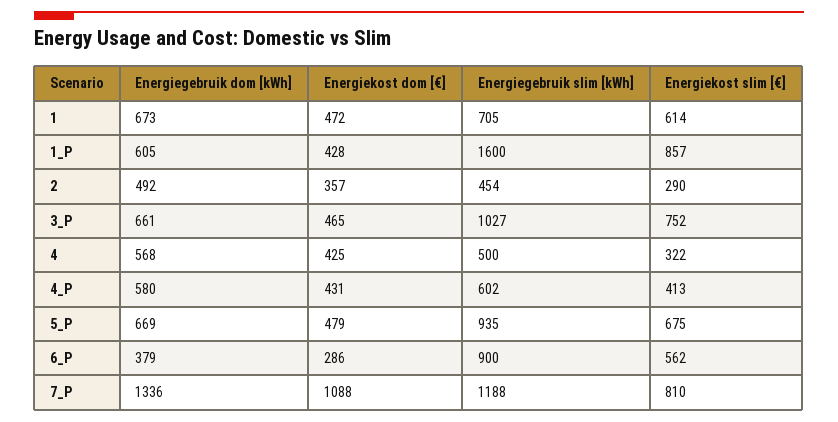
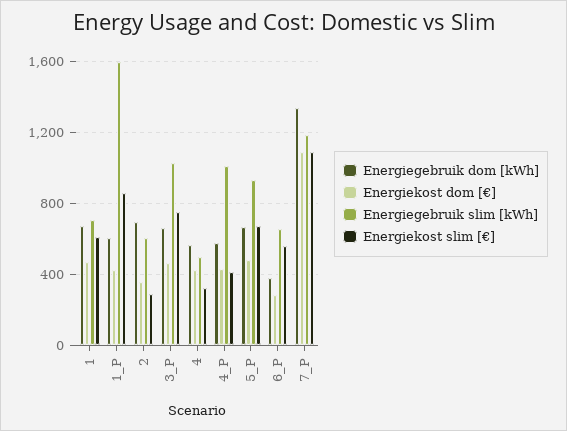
  {
    "Energiegebruik dom [kWh]": {
      "1": 673,
      "1_P": 605,
-     "2": 492,
+     "2": 700,
      "3_P": 661,
      "4": 568,
      "4_P": 580,
      "5_P": 669,
      "6_P": 379,
      "7_P": 1336
    },
    "Energiekost dom [€]": {
      "1": 472,
      "1_P": 428,
      "2": 357,
      "3_P": 465,
      "4": 425,
      "4_P": 431,
      "5_P": 479,
      "6_P": 286,
      "7_P": 1088
    },
    "Energiegebruik slim [kWh]": {
      "1": 705,
      "1_P": 1600,
-     "2": 454,
+     "2": 600,
      "3_P": 1027,
      "4": 500,
-     "4_P": 602,
+     "4_P": 1000,
      "5_P": 935,
-     "6_P": 900,
+     "6_P": 650,
      "7_P": 1188
    },
    "Energiekost slim [€]": {
      "1": 614,
      "1_P": 857,
      "2": 290,
      "3_P": 752,
      "4": 322,
      "4_P": 413,
      "5_P": 675,
      "6_P": 562,
-     "7_P": 810
+     "7_P": 1100
    }
  }

